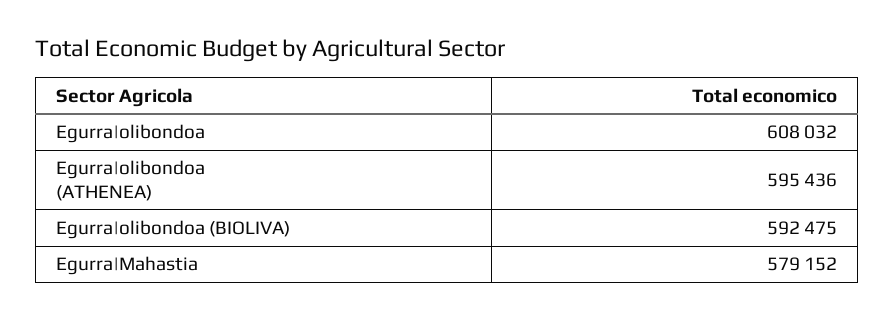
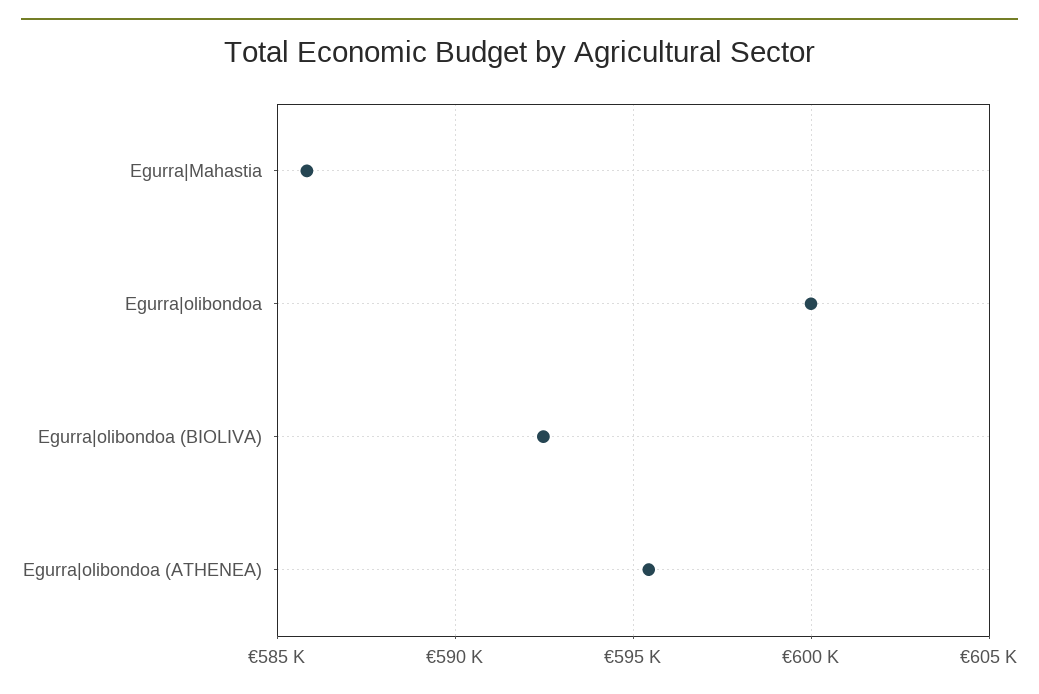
  {
-   "Egurra|olibondoa": 608032,
+   "Egurra|olibondoa": 600000,
    "Egurra|olibondoa (ATHENEA)": 595436,
    "Egurra|olibondoa (BIOLIVA)": 592475,
-   "Egurra|Mahastia": 579152
+   "Egurra|Mahastia": 586000
  }

